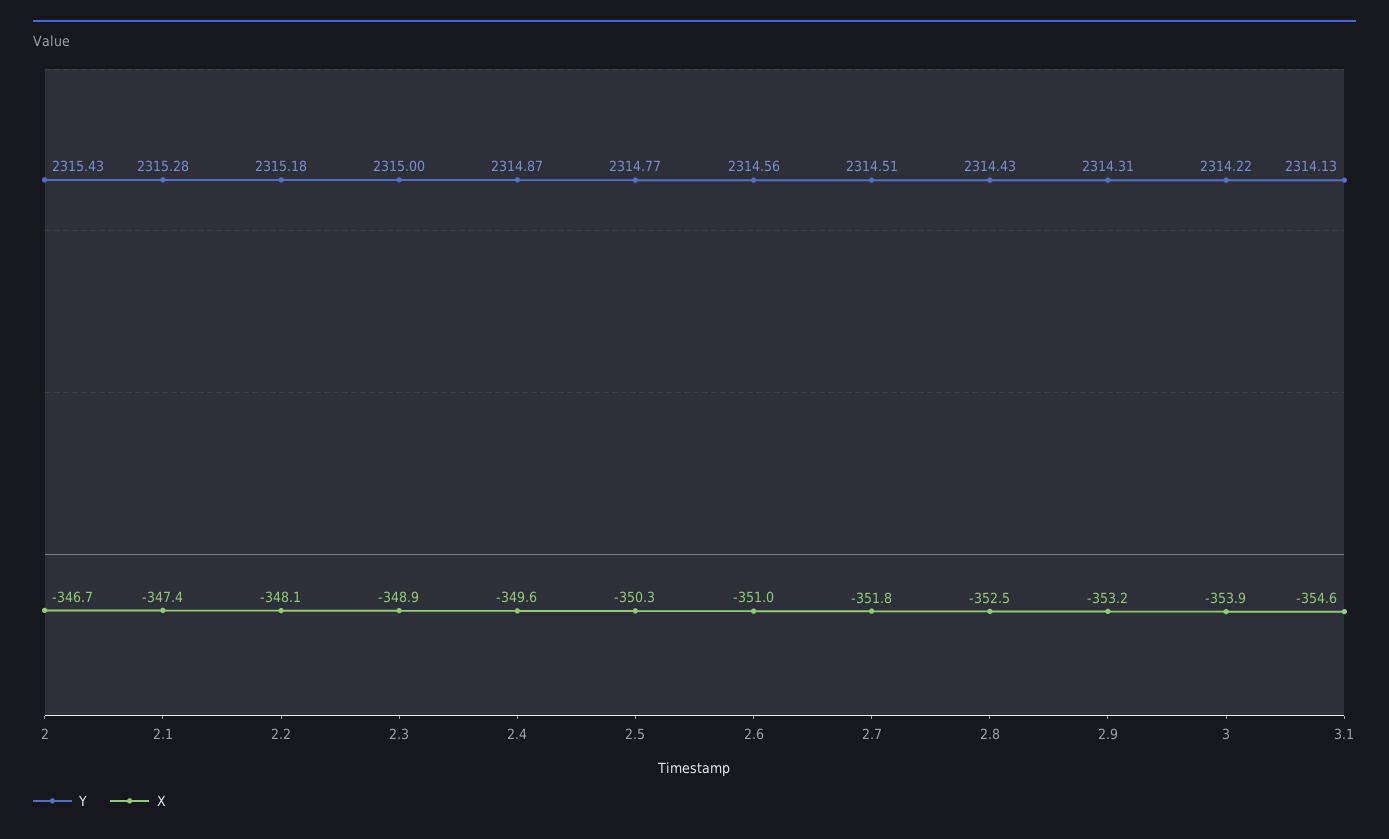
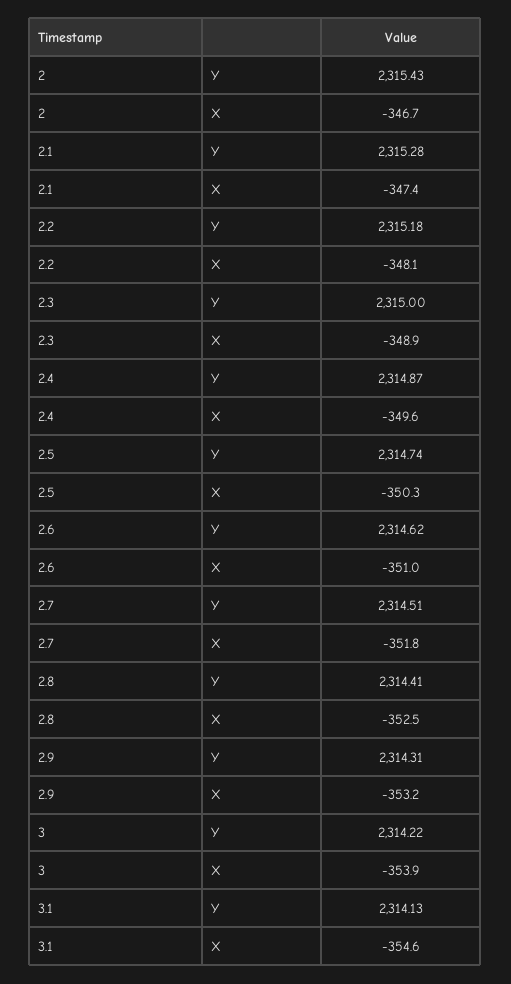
  {
    "Y": {
      "2": 2315.43,
      "2.1": 2315.28,
      "2.2": 2315.18,
      "2.3": 2315,
      "2.4": 2314.87,
-     "2.5": 2314.77,
+     "2.5": 2314.74,
-     "2.6": 2314.56,
+     "2.6": 2314.62,
      "2.7": 2314.51,
-     "2.8": 2314.43,
+     "2.8": 2314.41,
      "2.9": 2314.31,
      "3": 2314.22,
      "3.1": 2314.13
    },
    "X": {
      "2": -346.7,
      "2.1": -347.4,
      "2.2": -348.1,
      "2.3": -348.9,
      "2.4": -349.6,
      "2.5": -350.3,
      "2.6": -351,
      "2.7": -351.8,
      "2.8": -352.5,
      "2.9": -353.2,
      "3": -353.9,
      "3.1": -354.6
    }
  }

